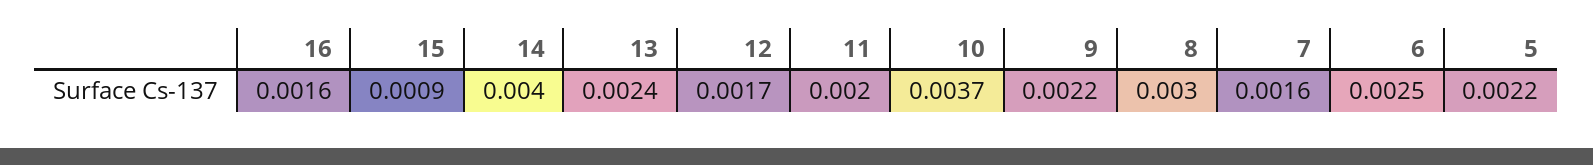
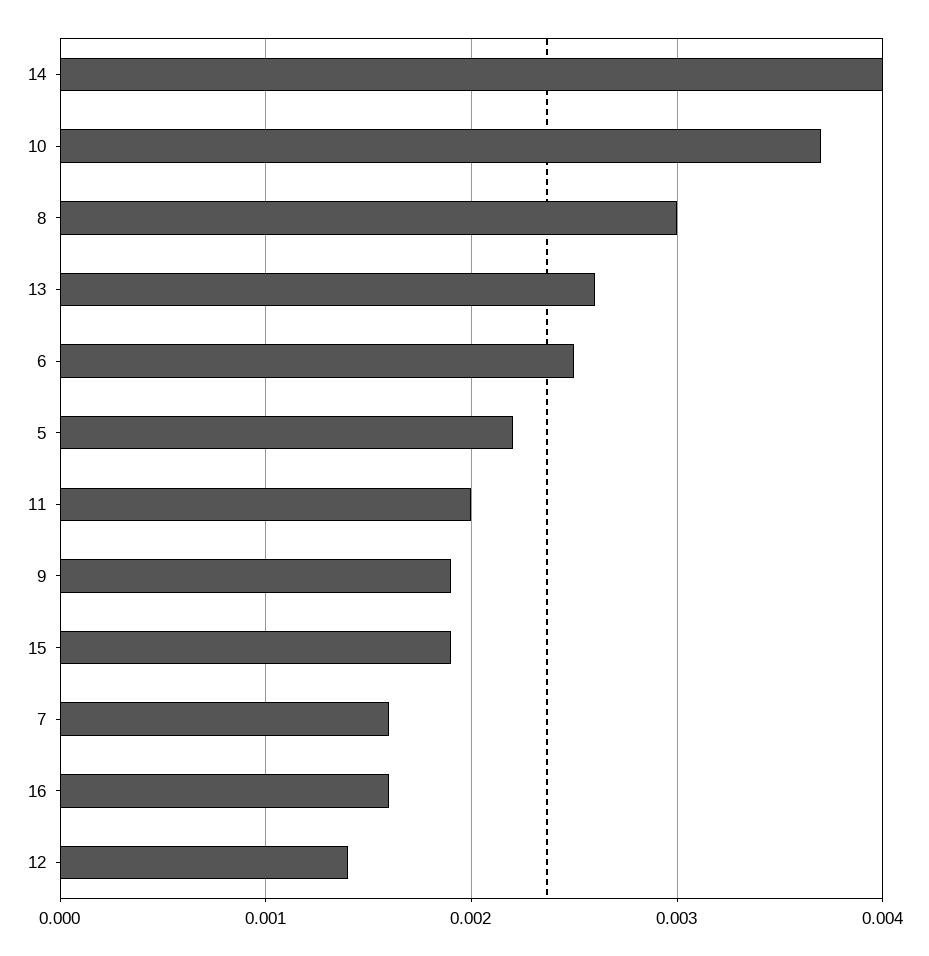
  {
    "16": 0.0016,
-   "15": 0.0009,
+   "15": 0.0019,
    "14": 0.004,
-   "13": 0.0024,
+   "13": 0.0026,
-   "12": 0.0017,
+   "12": 0.0014,
    "11": 0.002,
    "10": 0.0037,
-   "9": 0.0022,
+   "9": 0.0019,
    "8": 0.003,
    "7": 0.0016,
    "6": 0.0025,
    "5": 0.0022
  }

